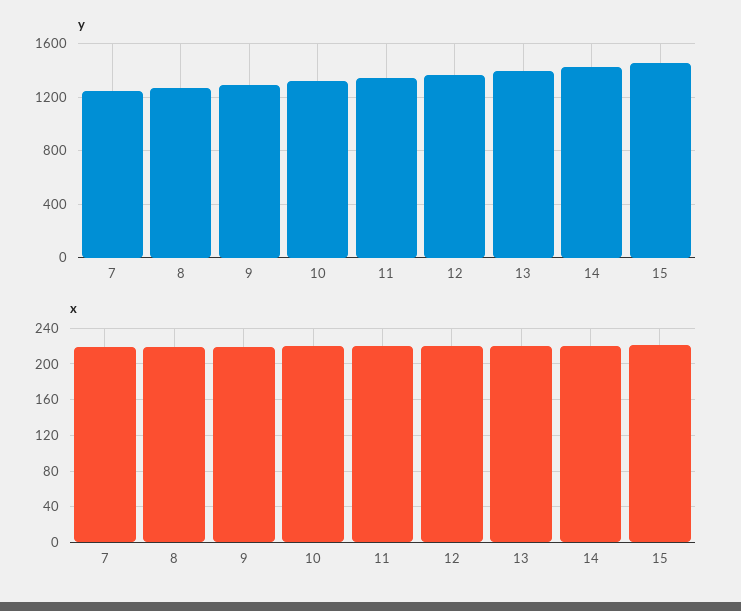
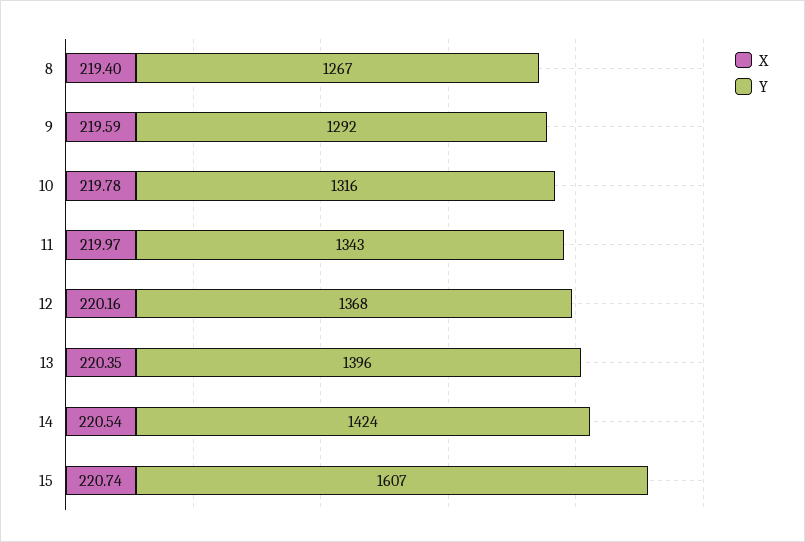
  {
    "y": {
-     "7": 1250,
      "8": 1267,
      "9": 1292,
      "10": 1316,
      "11": 1343,
      "12": 1368,
      "13": 1396,
      "14": 1424,
-     "15": 1450
+     "15": 1607
    },
    "x": {
-     "7": 220,
      "8": 219.4,
      "9": 219.59,
      "10": 219.78,
      "11": 219.97,
      "12": 220.16,
      "13": 220.35,
      "14": 220.54,
      "15": 220.74
    }
  }

